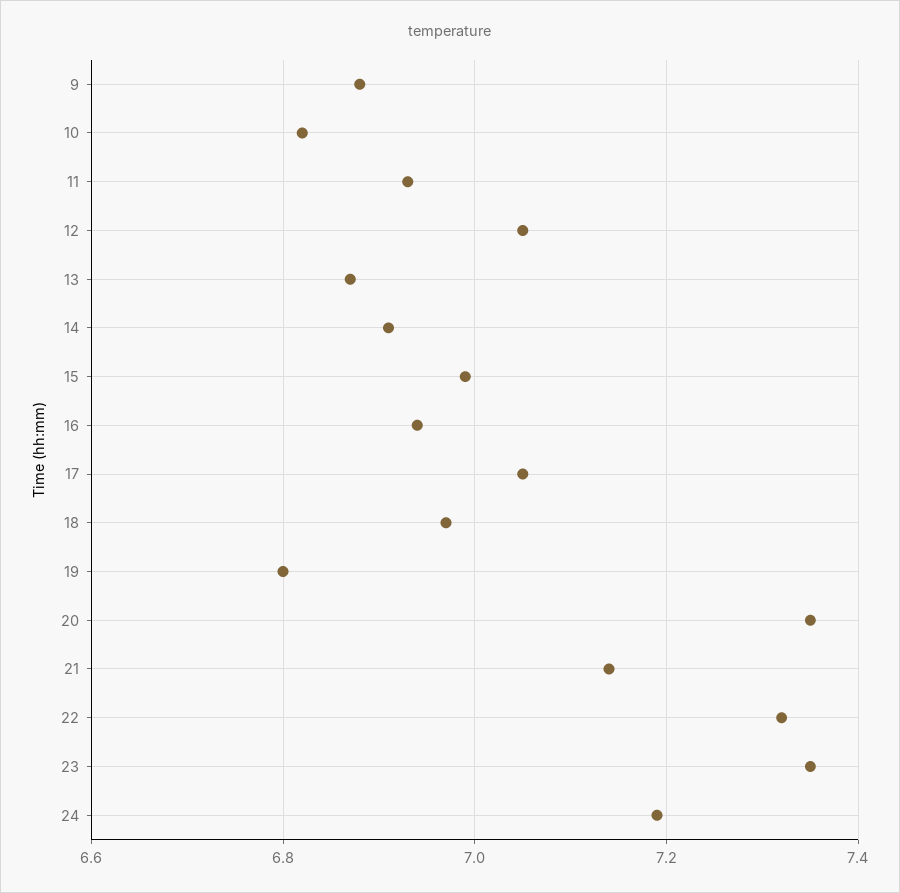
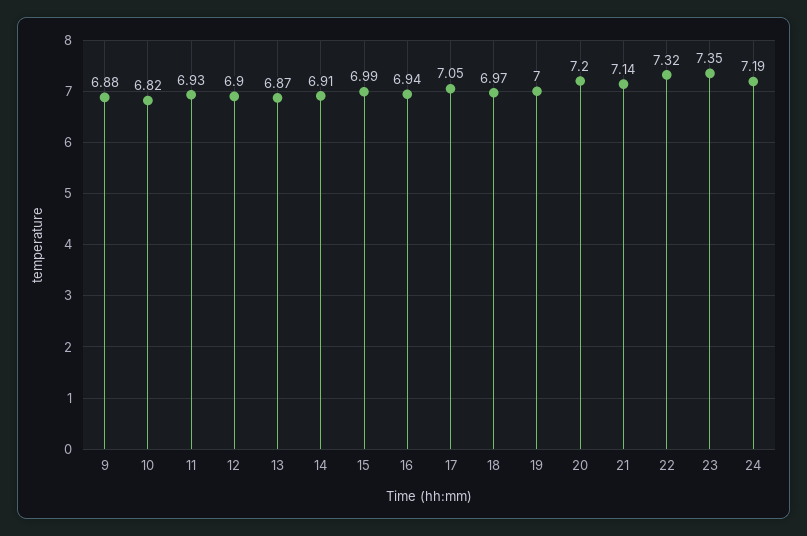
  {
    "9": 6.88,
    "10": 6.82,
    "11": 6.93,
-   "12": 7.05,
+   "12": 6.9,
    "13": 6.87,
    "14": 6.91,
    "15": 6.99,
    "16": 6.94,
    "17": 7.05,
    "18": 6.97,
-   "19": 6.8,
+   "19": 7,
-   "20": 7.35,
+   "20": 7.2,
    "21": 7.14,
    "22": 7.32,
    "23": 7.35,
    "24": 7.19
  }

